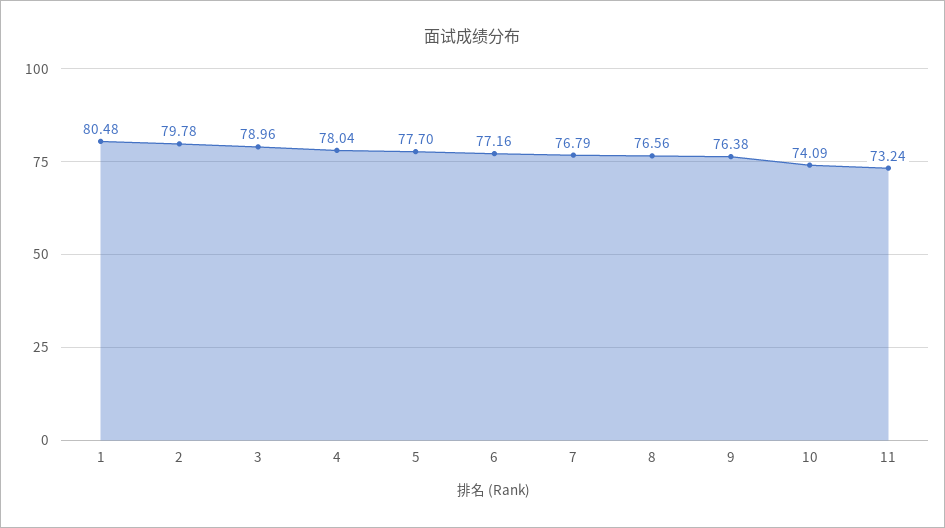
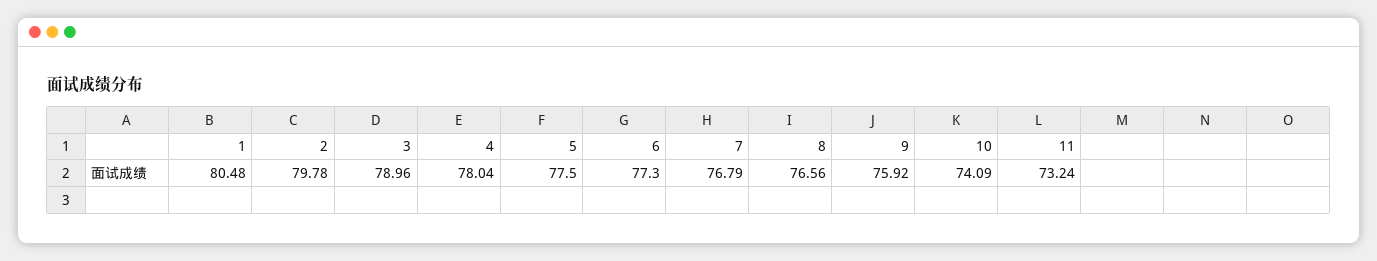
  {
    "1": 80.48,
    "2": 79.78,
    "3": 78.96,
    "4": 78.04,
-   "5": 77.7,
+   "5": 77.5,
-   "6": 77.16,
+   "6": 77.3,
    "7": 76.79,
    "8": 76.56,
-   "9": 76.38,
+   "9": 75.92,
    "10": 74.09,
    "11": 73.24
  }

